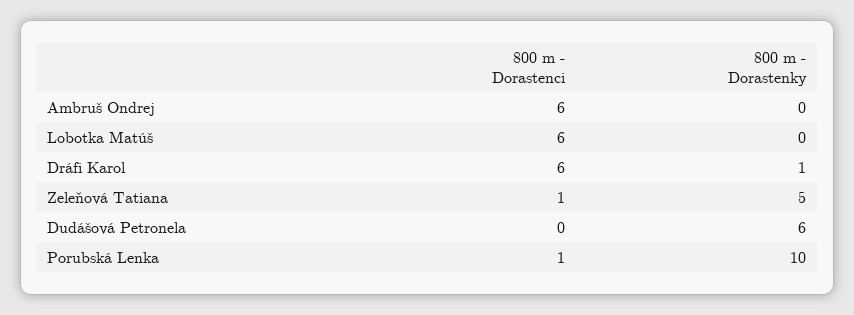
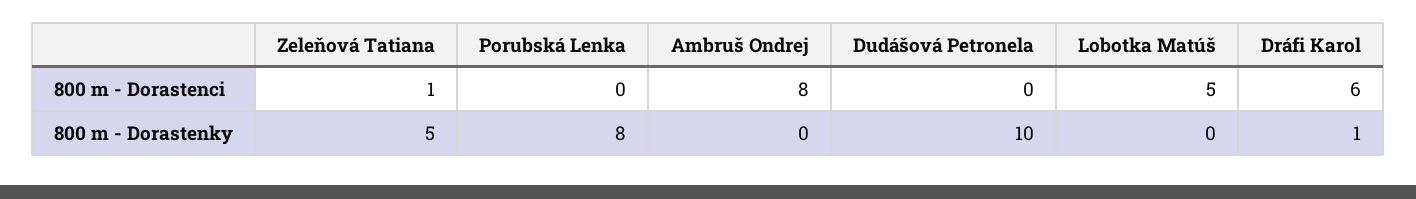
  {
    "800 m - Dorastenci": {
-     "Ambruš Ondrej": 6,
+     "Ambruš Ondrej": 8,
-     "Lobotka Matúš": 6,
+     "Lobotka Matúš": 5,
      "Dráfi Karol": 6,
      "Zeleňová Tatiana": 1,
      "Dudášová Petronela": 0,
-     "Porubská Lenka": 1
+     "Porubská Lenka": 0
    },
    "800 m - Dorastenky": {
      "Ambruš Ondrej": 0,
      "Lobotka Matúš": 0,
      "Dráfi Karol": 1,
      "Zeleňová Tatiana": 5,
-     "Dudášová Petronela": 6,
+     "Dudášová Petronela": 10,
-     "Porubská Lenka": 10
+     "Porubská Lenka": 8
    }
  }

